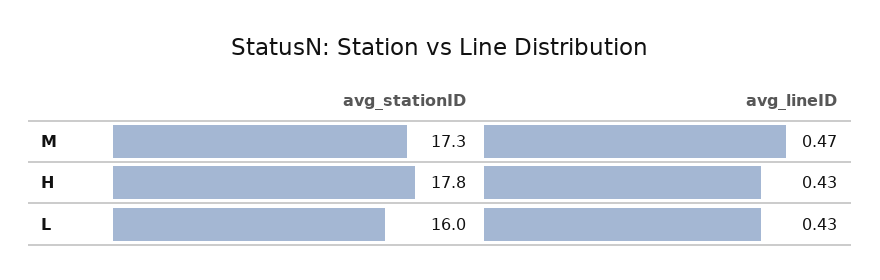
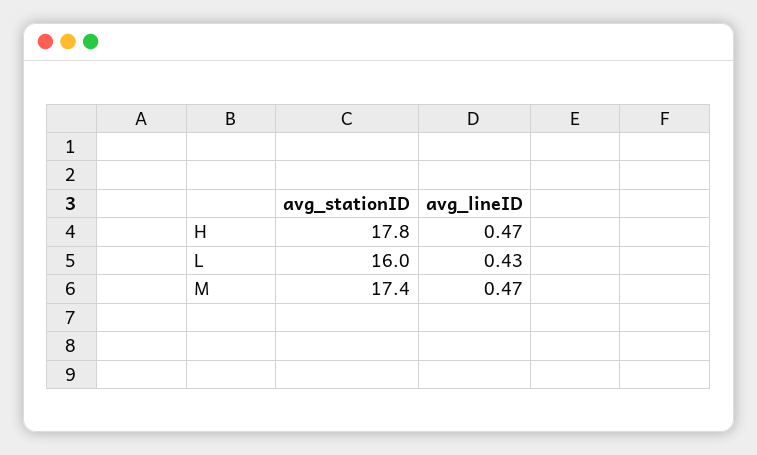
  {
    "avg_stationID": {
-     "M": 17.3,
+     "M": 17.4,
      "H": 17.8,
      "L": 16
    },
    "avg_lineID": {
      "M": 0.47,
-     "H": 0.43,
+     "H": 0.47,
      "L": 0.43
    }
  }

